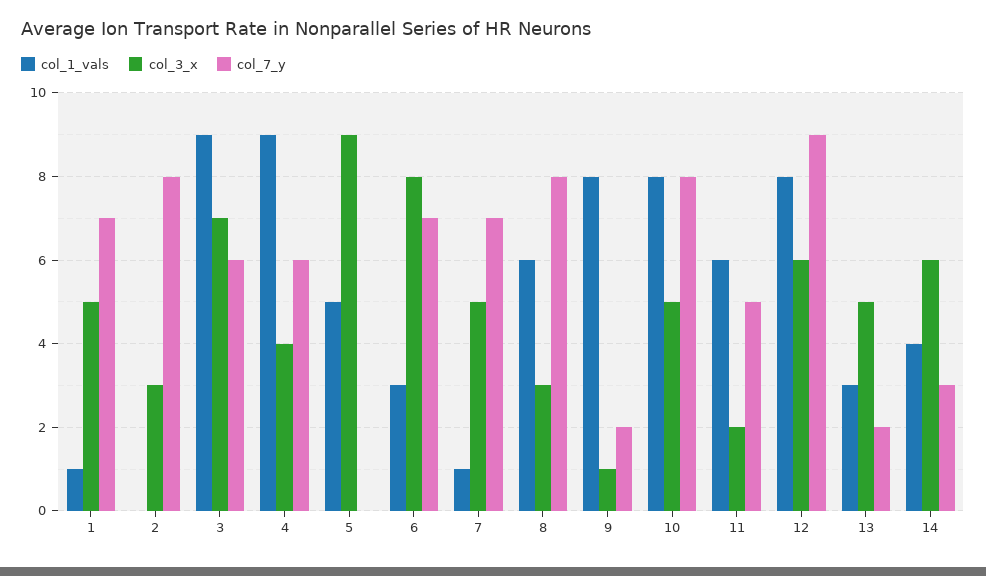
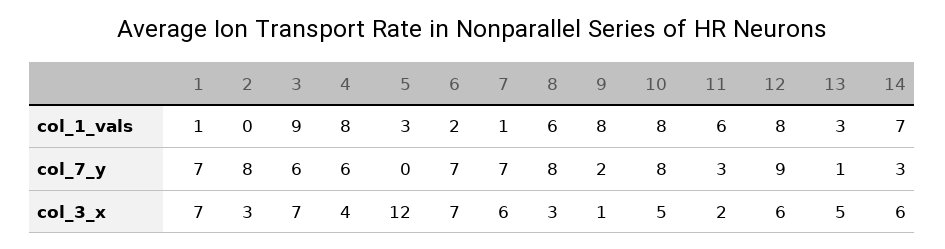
  {
    "col_1_vals": {
      "1": 1,
      "2": 0,
      "3": 9,
-     "4": 9,
+     "4": 8,
-     "5": 5,
+     "5": 3,
-     "6": 3,
+     "6": 2,
      "7": 1,
      "8": 6,
      "9": 8,
      "10": 8,
      "11": 6,
      "12": 8,
      "13": 3,
-     "14": 4
+     "14": 7
    },
    "col_3_x": {
-     "1": 5,
+     "1": 7,
      "2": 3,
      "3": 7,
      "4": 4,
-     "5": 9,
+     "5": 12,
-     "6": 8,
+     "6": 7,
-     "7": 5,
+     "7": 6,
      "8": 3,
      "9": 1,
      "10": 5,
      "11": 2,
      "12": 6,
      "13": 5,
      "14": 6
    },
    "col_7_y": {
      "1": 7,
      "2": 8,
      "3": 6,
      "4": 6,
      "5": 0,
      "6": 7,
      "7": 7,
      "8": 8,
      "9": 2,
      "10": 8,
-     "11": 5,
+     "11": 3,
      "12": 9,
-     "13": 2,
+     "13": 1,
      "14": 3
    }
  }

